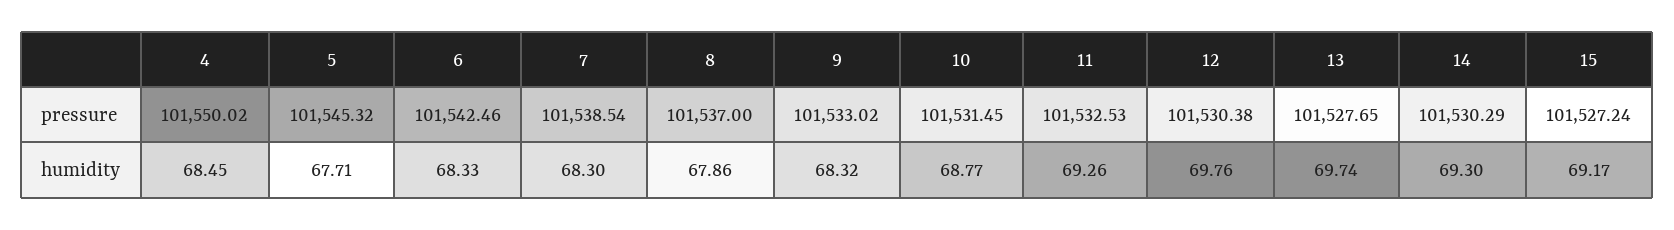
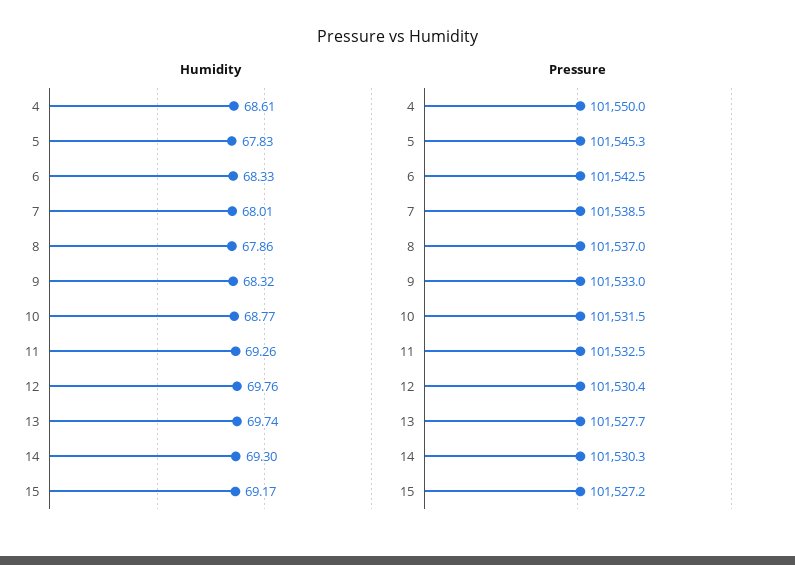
  {
    "pressure": {
      "4": 101550.02,
      "5": 101545.32,
      "6": 101542.46,
      "7": 101538.54,
      "8": 101537,
      "9": 101533.02,
      "10": 101531.45,
      "11": 101532.53,
      "12": 101530.38,
      "13": 101527.65,
      "14": 101530.29,
      "15": 101527.24
    },
    "humidity": {
-     "4": 68.45,
+     "4": 68.61,
-     "5": 67.71,
+     "5": 67.83,
      "6": 68.33,
-     "7": 68.3,
+     "7": 68.01,
      "8": 67.86,
      "9": 68.32,
      "10": 68.77,
      "11": 69.26,
      "12": 69.76,
      "13": 69.74,
      "14": 69.3,
      "15": 69.17
    }
  }

